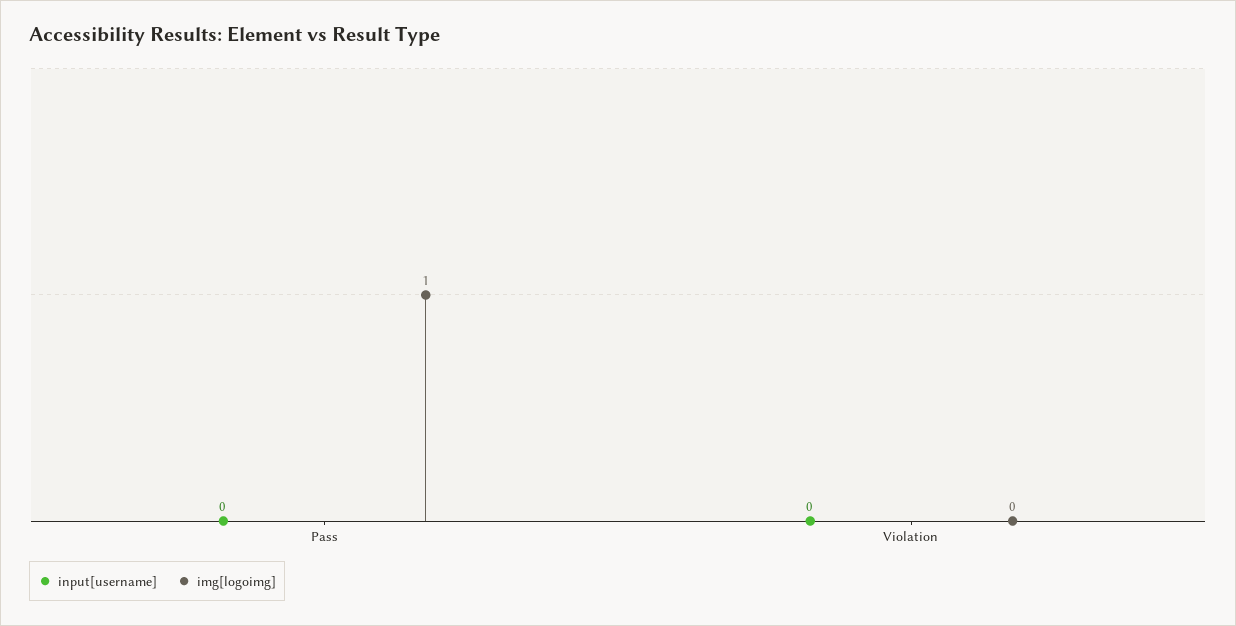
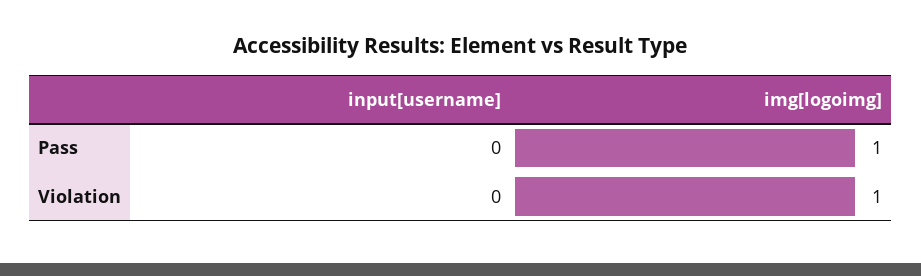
  {
    "input[username]": {
      "Pass": 0,
      "Violation": 0
    },
    "img[logoimg]": {
      "Pass": 1,
-     "Violation": 0
+     "Violation": 1
    }
  }

